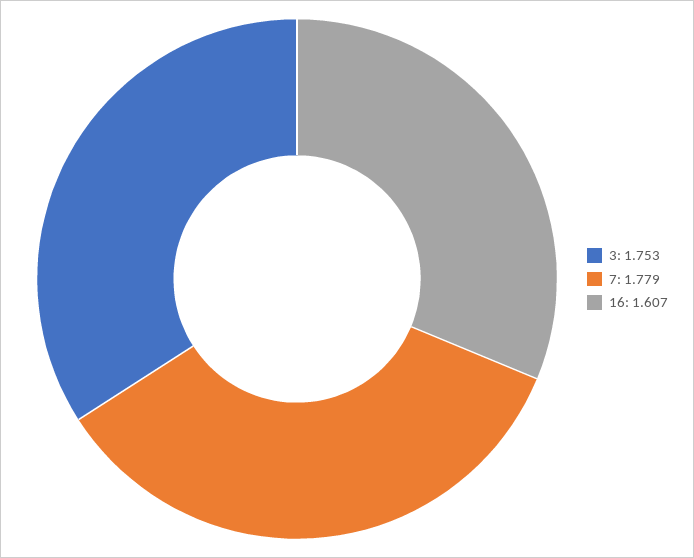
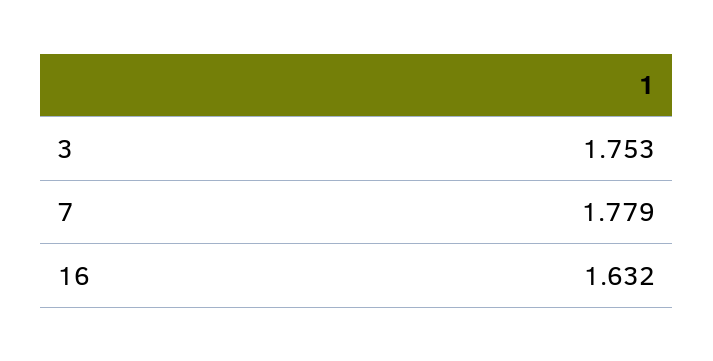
  {
    "3": 1.753,
    "7": 1.779,
-   "16": 1.607
+   "16": 1.632
  }

